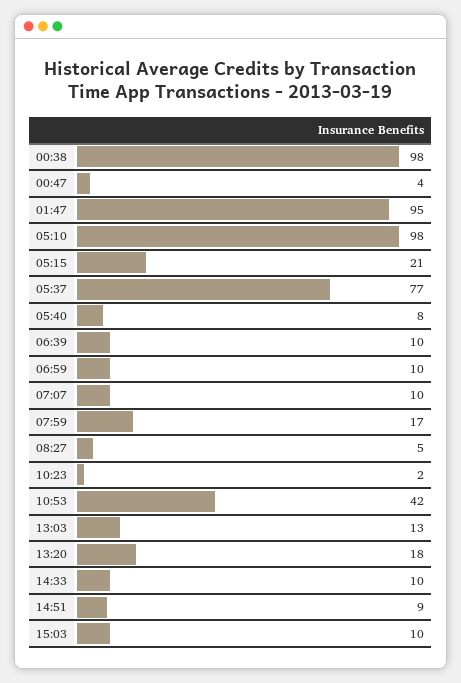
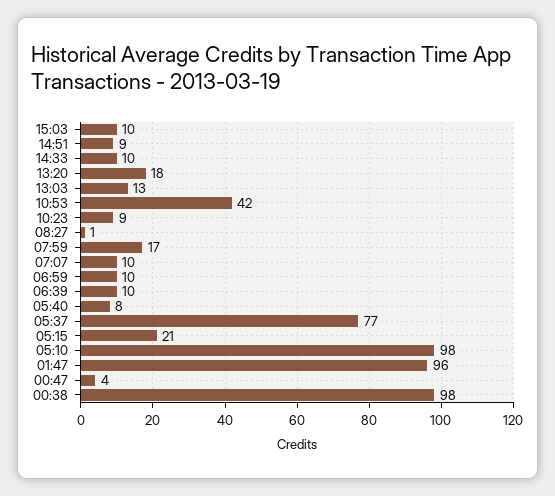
  {
    "00:38": 98,
    "00:47": 4,
-   "01:47": 95,
+   "01:47": 96,
    "05:10": 98,
    "05:15": 21,
    "05:37": 77,
    "05:40": 8,
    "06:39": 10,
    "06:59": 10,
    "07:07": 10,
    "07:59": 17,
-   "08:27": 5,
+   "08:27": 1,
-   "10:23": 2,
+   "10:23": 9,
    "10:53": 42,
    "13:03": 13,
    "13:20": 18,
    "14:33": 10,
    "14:51": 9,
    "15:03": 10
  }

